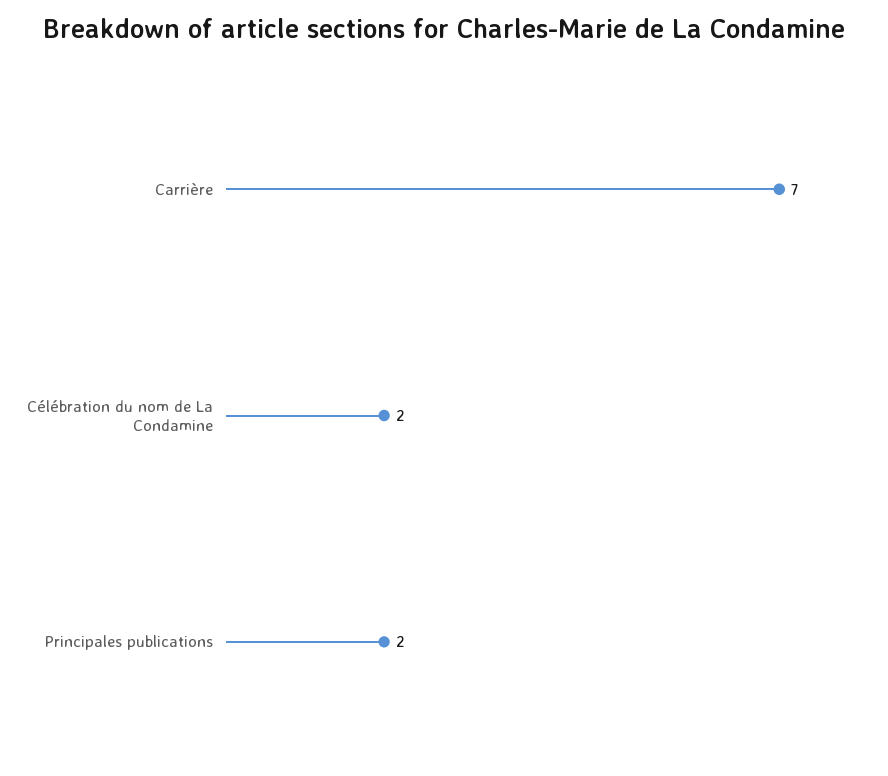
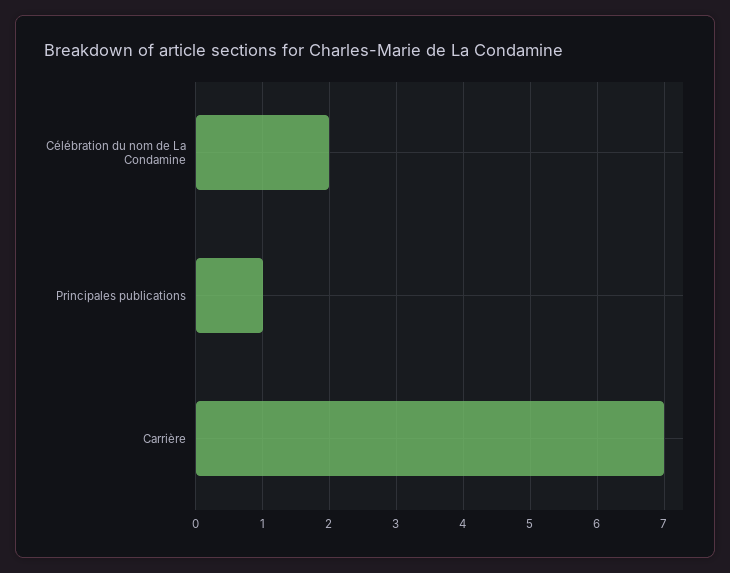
  {
    "Carrière": 7,
    "Célébration du nom de La Condamine": 2,
-   "Principales publications": 2
+   "Principales publications": 1
  }

